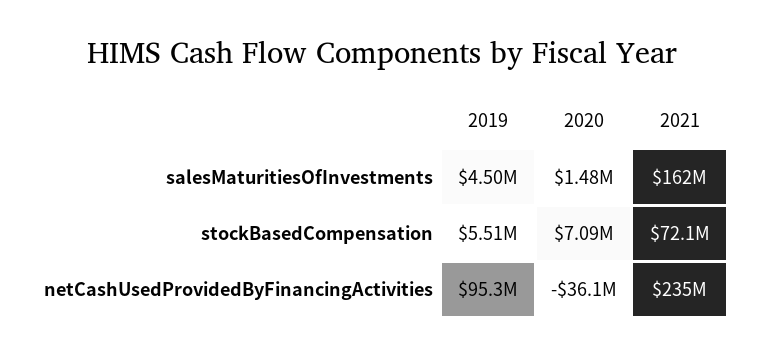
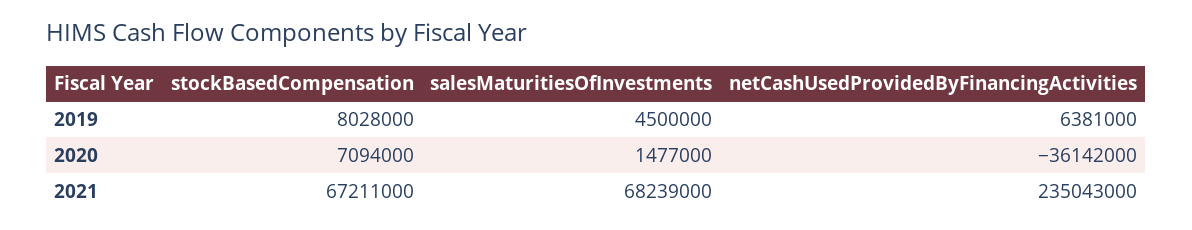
  {
    "2019": {
      "salesMaturitiesOfInvestments": 4500000,
-     "stockBasedCompensation": 5510000,
+     "stockBasedCompensation": 8028000,
-     "netCashUsedProvidedByFinancingActivities": 95300000
+     "netCashUsedProvidedByFinancingActivities": 6381000
    },
    "2020": {
      "salesMaturitiesOfInvestments": 1477000,
      "stockBasedCompensation": 7094000,
      "netCashUsedProvidedByFinancingActivities": -36142000
    },
    "2021": {
-     "salesMaturitiesOfInvestments": 162000000,
+     "salesMaturitiesOfInvestments": 68239000,
-     "stockBasedCompensation": 72100000,
+     "stockBasedCompensation": 67211000,
      "netCashUsedProvidedByFinancingActivities": 235043000
    }
  }

